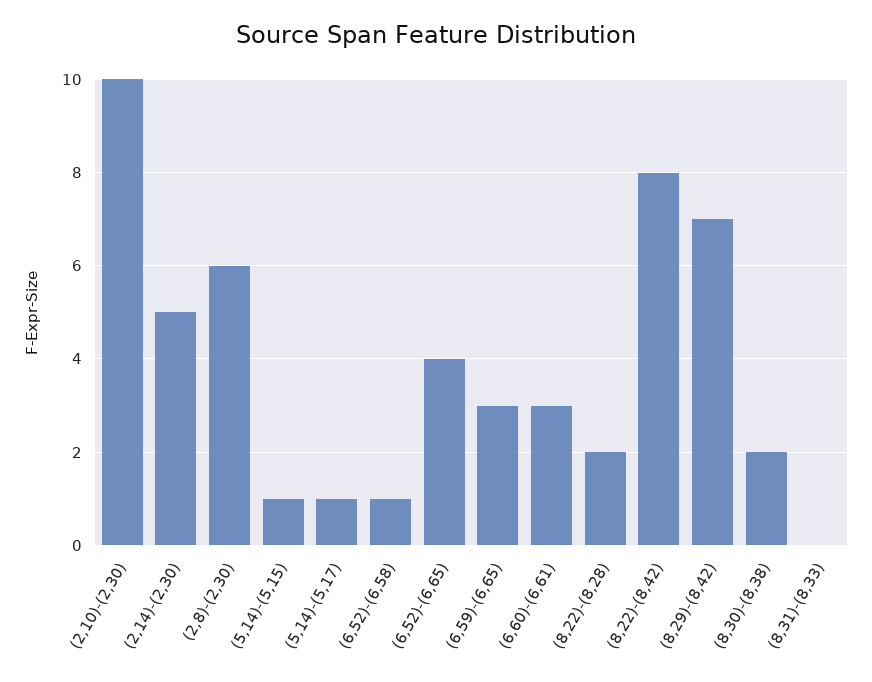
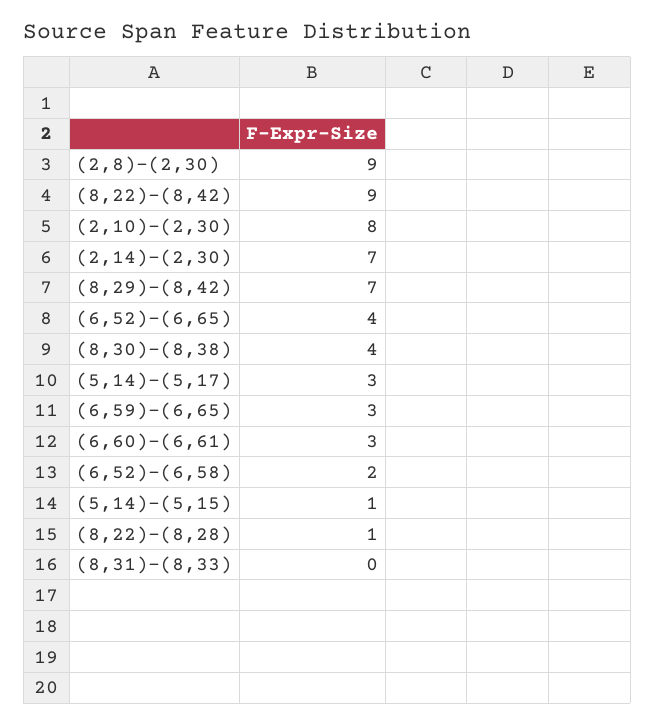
  {
-   "(2,10)-(2,30)": 10,
+   "(2,10)-(2,30)": 8,
-   "(2,14)-(2,30)": 5,
+   "(2,14)-(2,30)": 7,
-   "(2,8)-(2,30)": 6,
+   "(2,8)-(2,30)": 9,
    "(5,14)-(5,15)": 1,
-   "(5,14)-(5,17)": 1,
+   "(5,14)-(5,17)": 3,
-   "(6,52)-(6,58)": 1,
+   "(6,52)-(6,58)": 2,
    "(6,52)-(6,65)": 4,
    "(6,59)-(6,65)": 3,
    "(6,60)-(6,61)": 3,
-   "(8,22)-(8,28)": 2,
+   "(8,22)-(8,28)": 1,
-   "(8,22)-(8,42)": 8,
+   "(8,22)-(8,42)": 9,
    "(8,29)-(8,42)": 7,
-   "(8,30)-(8,38)": 2,
+   "(8,30)-(8,38)": 4,
    "(8,31)-(8,33)": 0
  }

